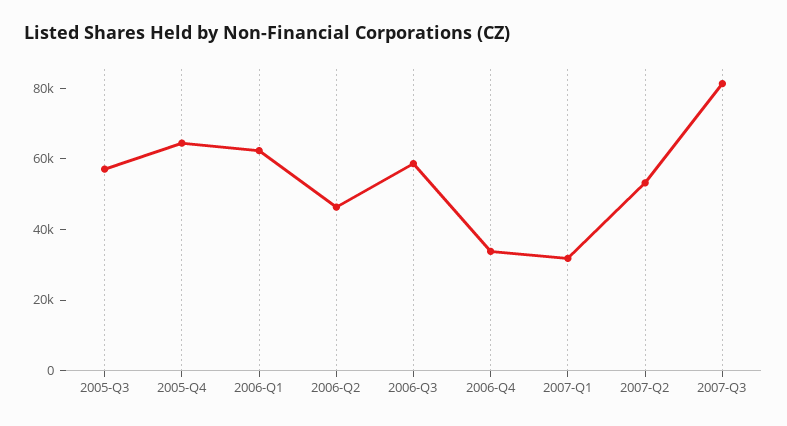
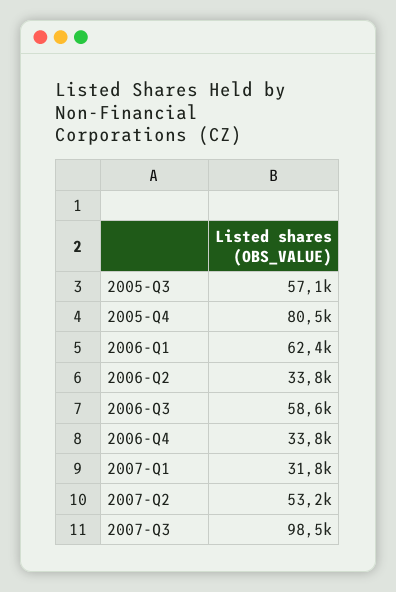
  {
    "2005-Q3": 57100,
-   "2005-Q4": 65000,
+   "2005-Q4": 80500,
    "2006-Q1": 62400,
-   "2006-Q2": 45000,
+   "2006-Q2": 33800,
    "2006-Q3": 58600,
    "2006-Q4": 33800,
    "2007-Q1": 31800,
    "2007-Q2": 53200,
-   "2007-Q3": 80000
+   "2007-Q3": 98500
  }

